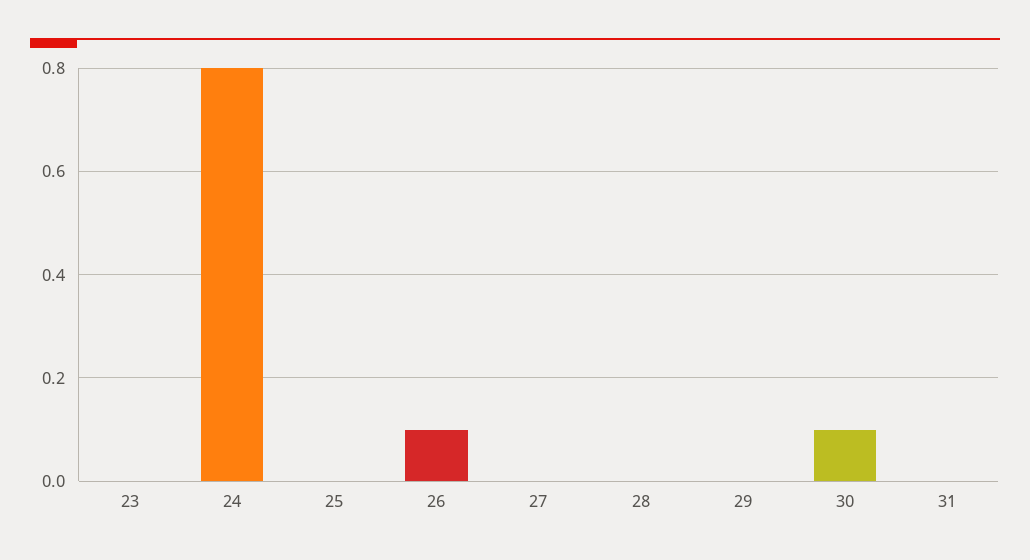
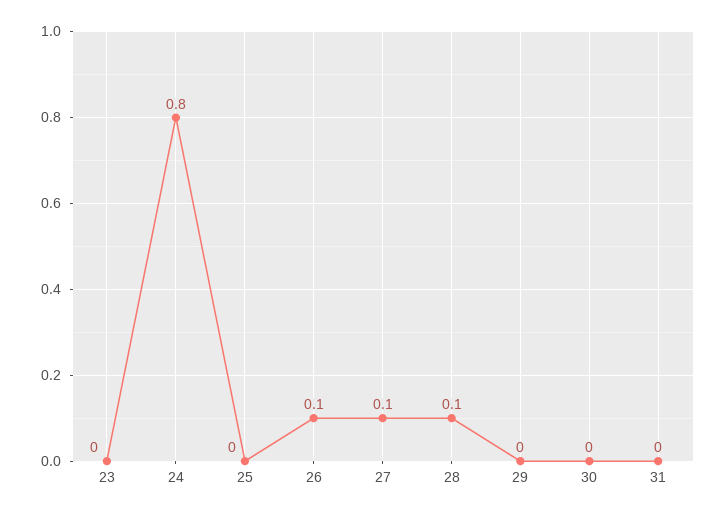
  {
    "23": 0,
    "24": 0.8,
    "25": 0,
    "26": 0.1,
-   "27": 0,
+   "27": 0.1,
-   "28": 0,
+   "28": 0.1,
    "29": 0,
-   "30": 0.1,
+   "30": 0,
    "31": 0
  }

